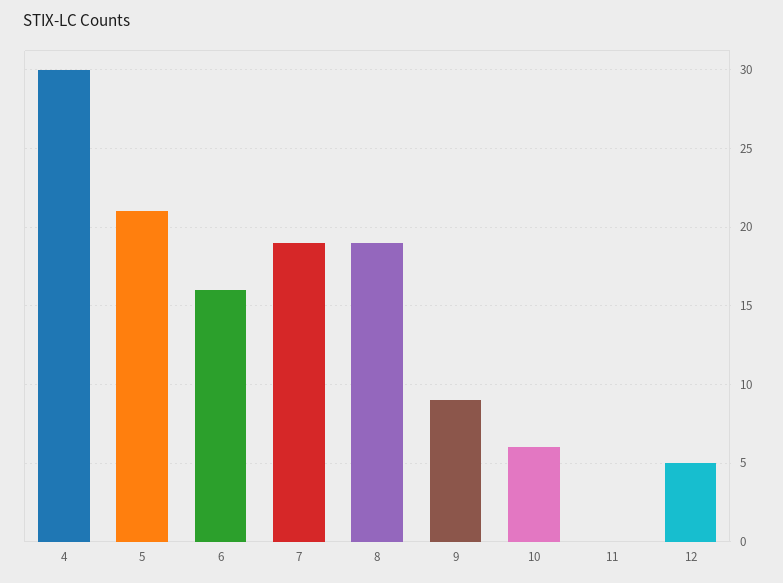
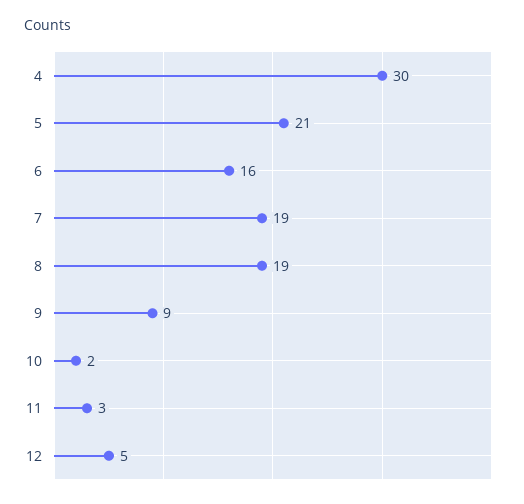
  {
    "4": 30,
    "5": 21,
    "6": 16,
    "7": 19,
    "8": 19,
    "9": 9,
-   "10": 6,
+   "10": 2,
-   "11": 0,
+   "11": 3,
    "12": 5
  }

